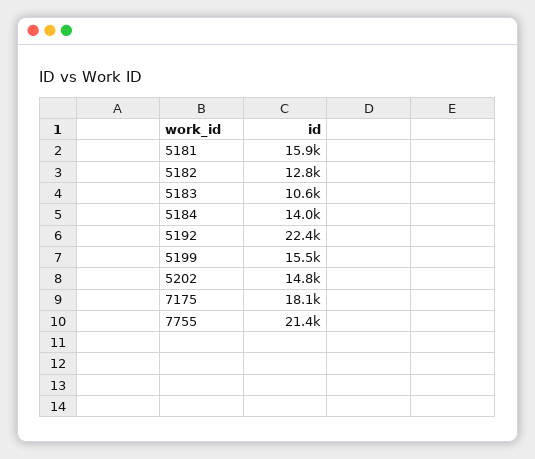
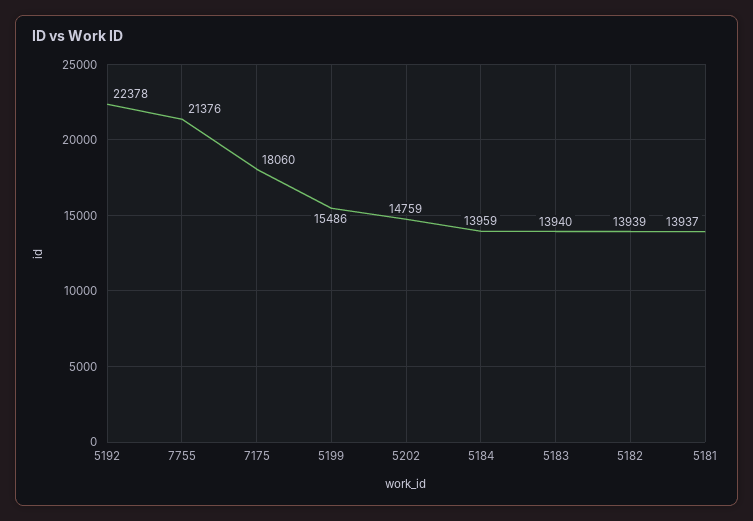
  {
-   "5181": 15900,
+   "5181": 13937,
-   "5182": 12800,
+   "5182": 13939,
-   "5183": 10600,
+   "5183": 13940,
    "5184": 13959,
    "5192": 22378,
    "5199": 15486,
    "5202": 14759,
    "7175": 18060,
    "7755": 21376
  }

